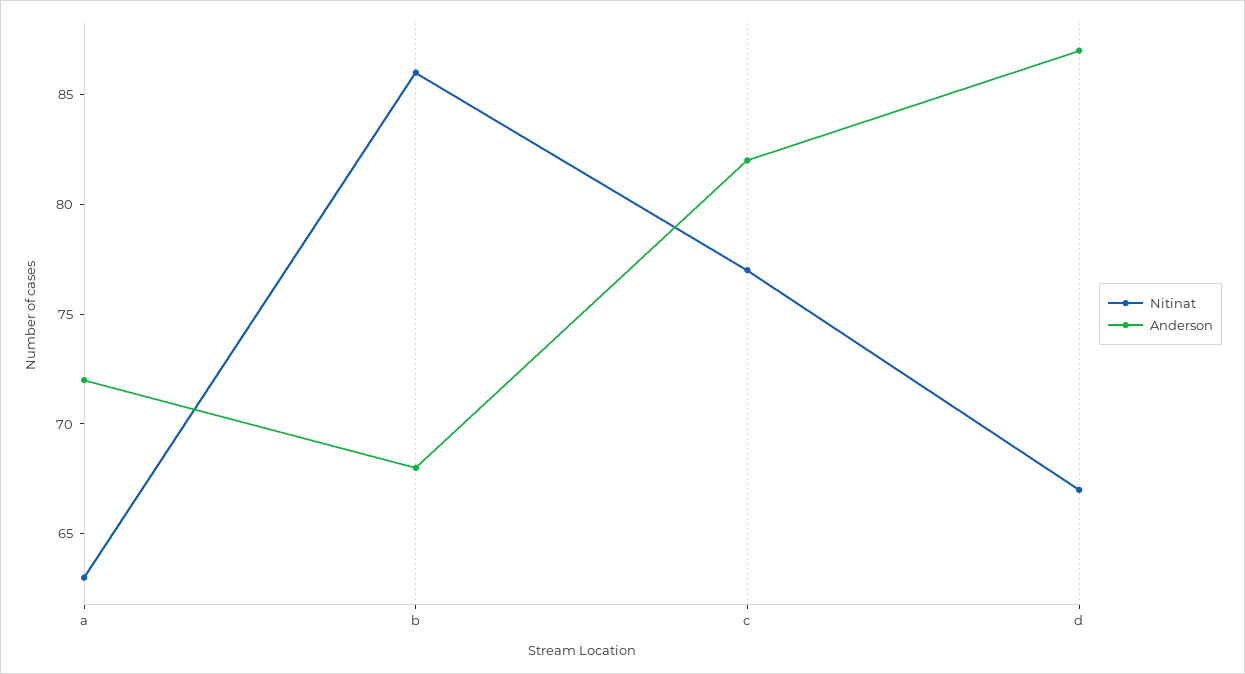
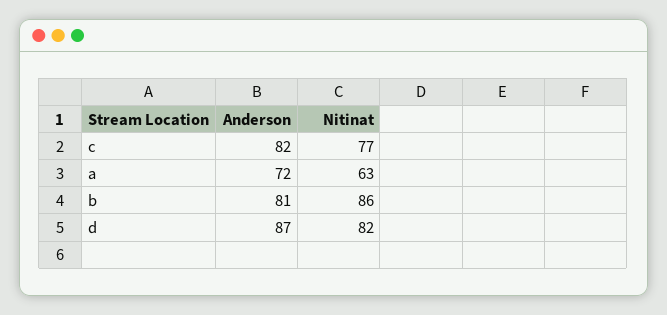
  {
    "Nitinat": {
      "a": 63,
      "b": 86,
      "c": 77,
-     "d": 67
+     "d": 82
    },
    "Anderson": {
      "a": 72,
-     "b": 68,
+     "b": 81,
      "c": 82,
      "d": 87
    }
  }

